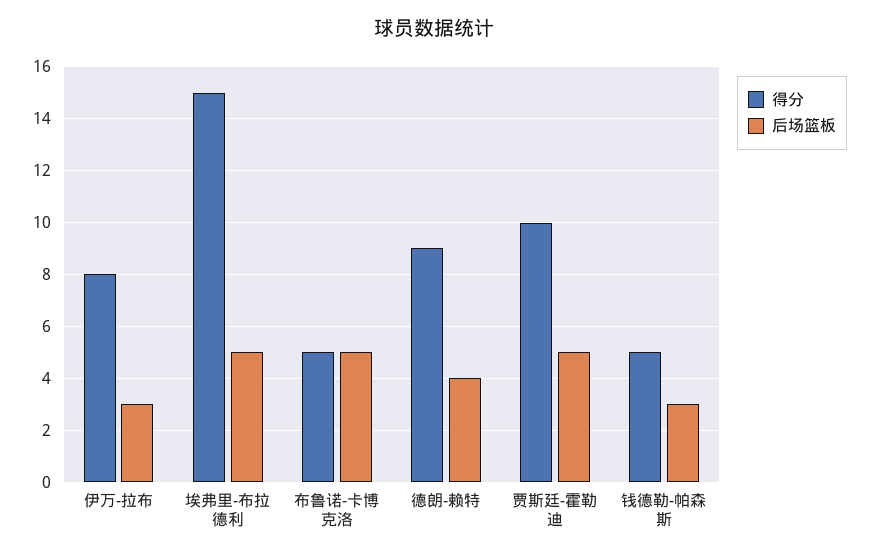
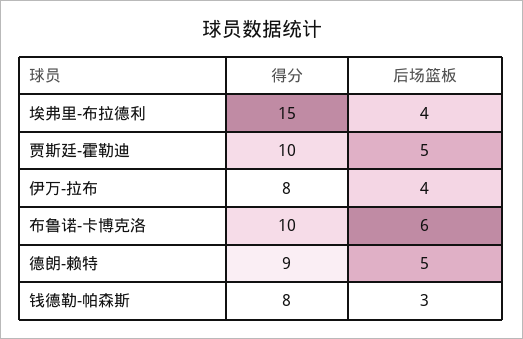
  {
    "得分": {
      "伊万-拉布": 8,
      "埃弗里-布拉德利": 15,
-     "布鲁诺-卡博克洛": 5,
+     "布鲁诺-卡博克洛": 10,
      "德朗-赖特": 9,
      "贾斯廷-霍勒迪": 10,
-     "钱德勒-帕森斯": 5
+     "钱德勒-帕森斯": 8
    },
    "后场篮板": {
-     "伊万-拉布": 3,
+     "伊万-拉布": 4,
-     "埃弗里-布拉德利": 5,
+     "埃弗里-布拉德利": 4,
-     "布鲁诺-卡博克洛": 5,
+     "布鲁诺-卡博克洛": 6,
-     "德朗-赖特": 4,
+     "德朗-赖特": 5,
      "贾斯廷-霍勒迪": 5,
      "钱德勒-帕森斯": 3
    }
  }

